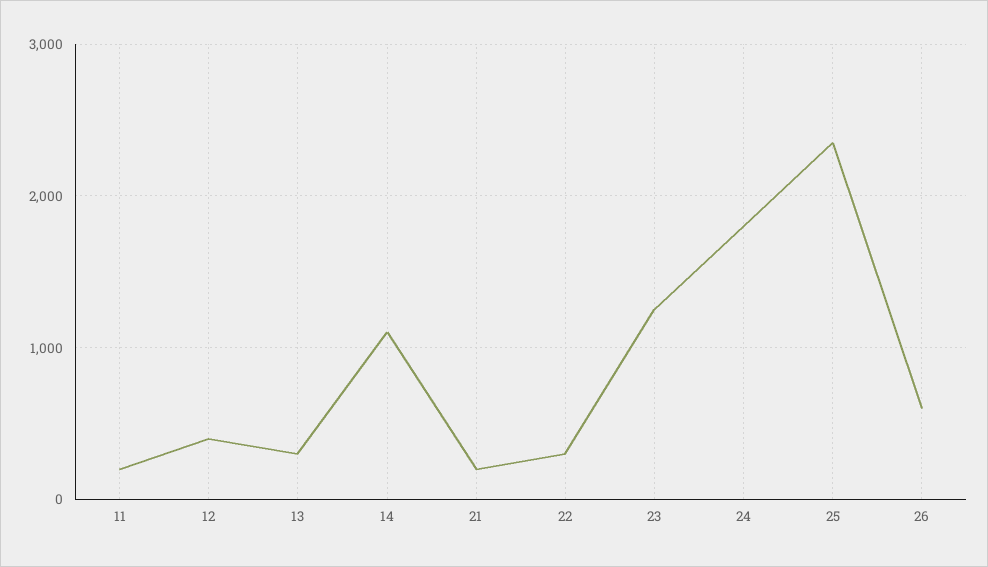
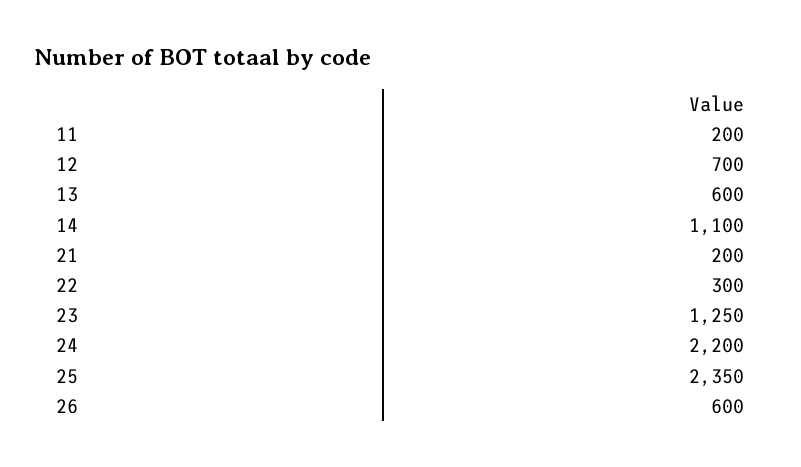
  {
    "11": 200,
-   "12": 400,
+   "12": 700,
-   "13": 300,
+   "13": 600,
    "14": 1100,
    "21": 200,
    "22": 300,
    "23": 1250,
-   "24": 1800,
+   "24": 2200,
    "25": 2350,
    "26": 600
  }

